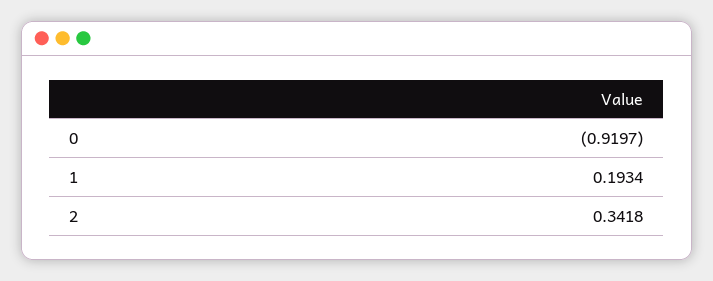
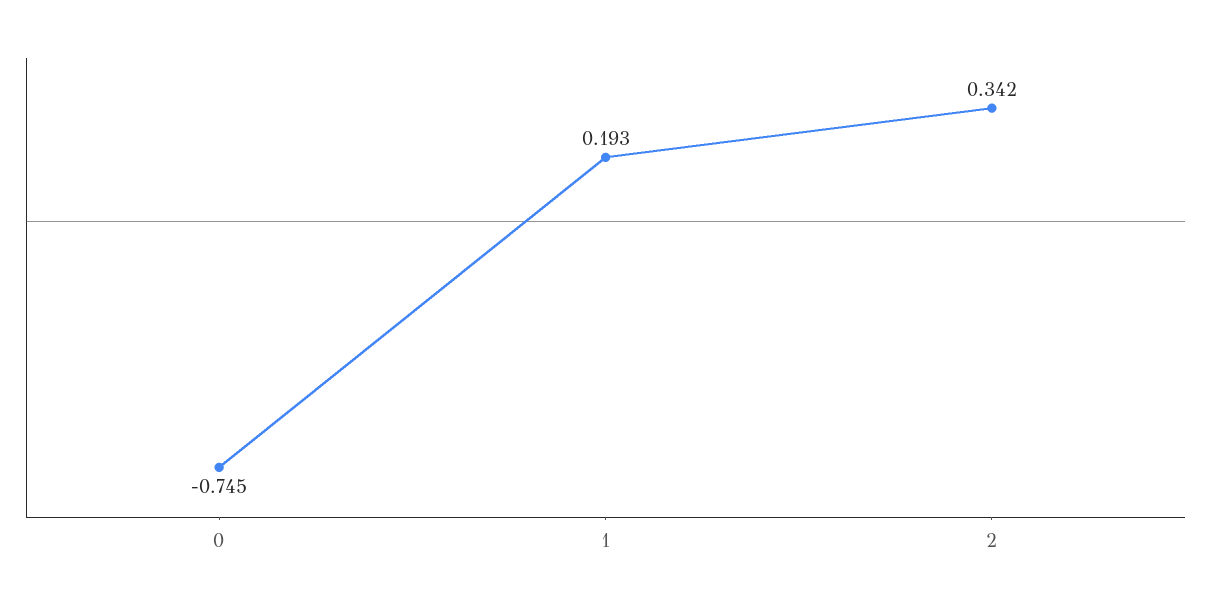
  {
-   "0": -0.9197,
+   "0": -0.745,
    "1": 0.1934,
    "2": 0.3418
  }

